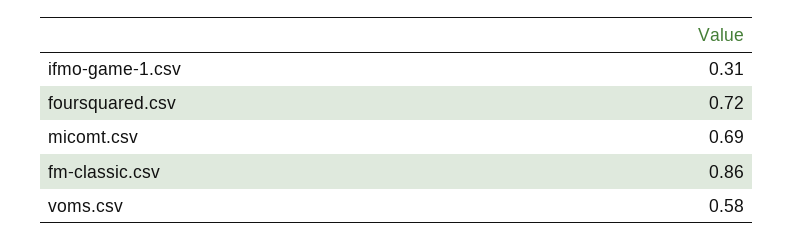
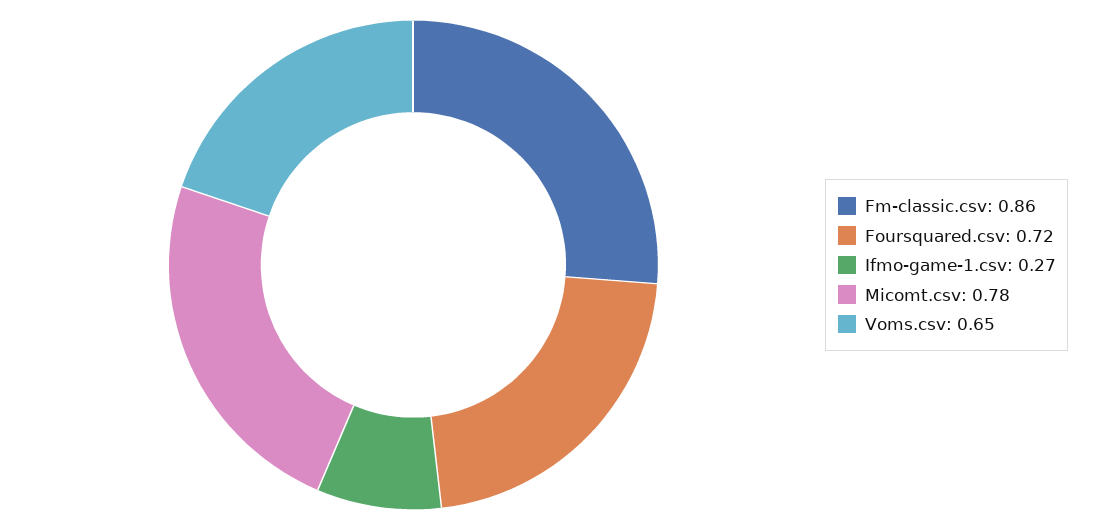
  {
-   "ifmo-game-1.csv": 0.31,
+   "ifmo-game-1.csv": 0.27,
    "foursquared.csv": 0.72,
-   "micomt.csv": 0.69,
+   "micomt.csv": 0.78,
    "fm-classic.csv": 0.86,
-   "voms.csv": 0.58
+   "voms.csv": 0.65
  }

